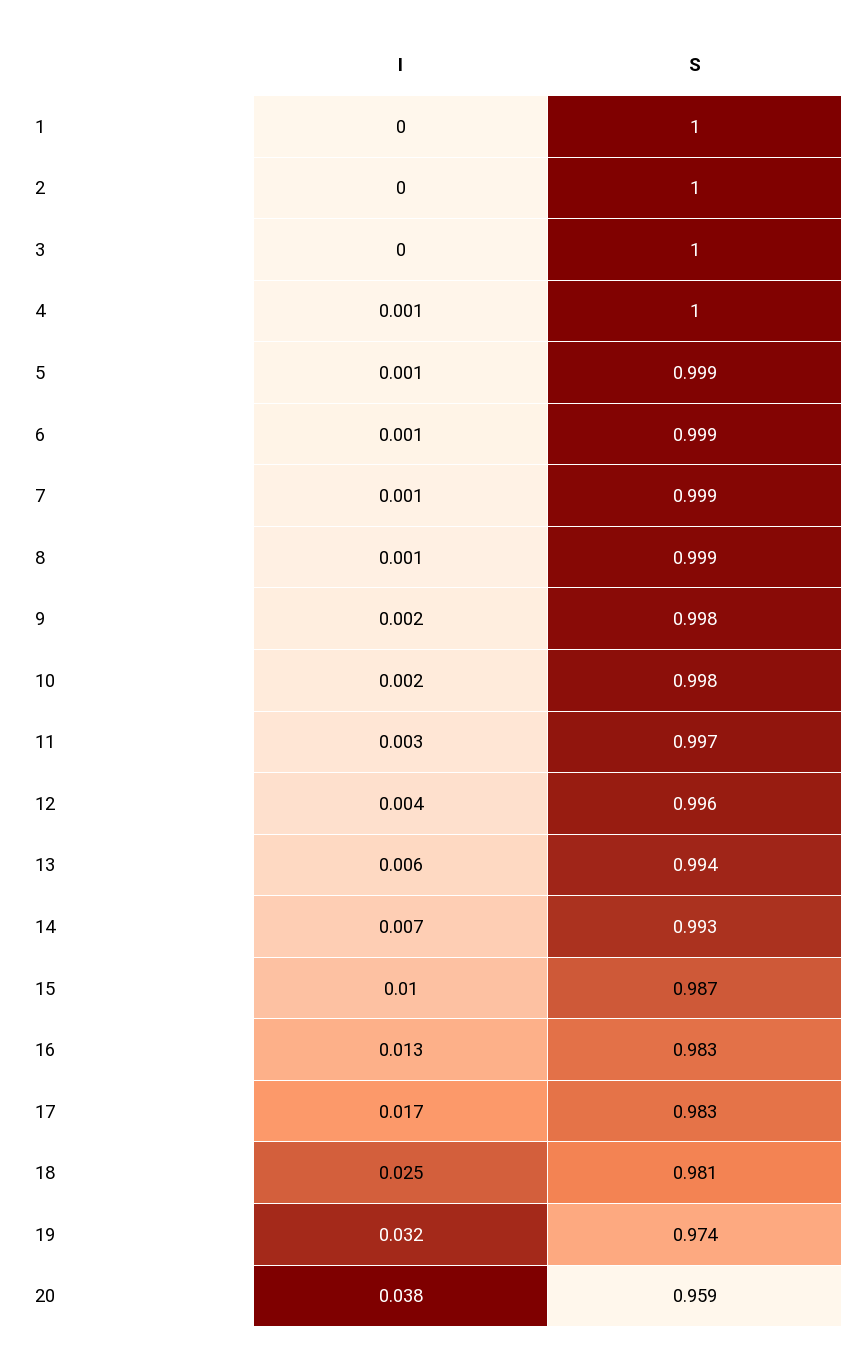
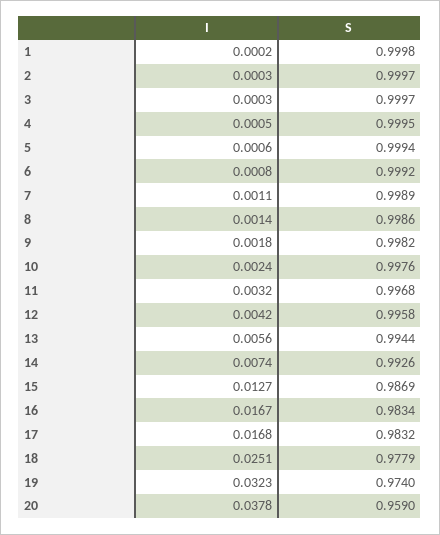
  {
    "I": {
      "1": 0.0002,
      "2": 0.0003,
      "3": 0.0003,
      "4": 0.0005,
      "5": 0.0006,
      "6": 0.0008,
      "7": 0.0011,
      "8": 0.0014,
      "9": 0.0018,
      "10": 0.0024,
      "11": 0.0032,
      "12": 0.0042,
      "13": 0.0056,
      "14": 0.0074,
-     "15": 0.01,
+     "15": 0.0127,
-     "16": 0.013,
+     "16": 0.0167,
      "17": 0.0168,
      "18": 0.0251,
      "19": 0.0323,
      "20": 0.0378
    },
    "S": {
      "1": 0.9998,
      "2": 0.9997,
      "3": 0.9997,
      "4": 0.9995,
      "5": 0.9994,
      "6": 0.9992,
      "7": 0.9989,
      "8": 0.9986,
      "9": 0.9982,
      "10": 0.9976,
      "11": 0.9968,
      "12": 0.9958,
      "13": 0.9944,
      "14": 0.9926,
      "15": 0.9869,
      "16": 0.9834,
      "17": 0.9832,
-     "18": 0.981,
+     "18": 0.9779,
      "19": 0.974,
      "20": 0.959
    }
  }

